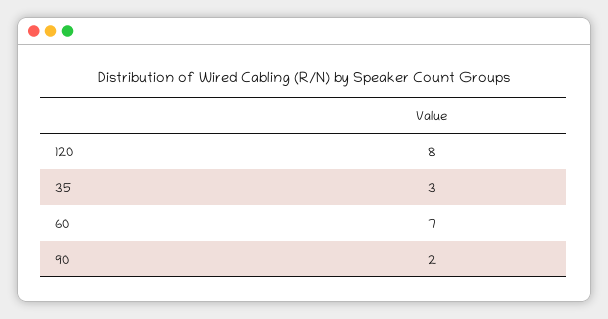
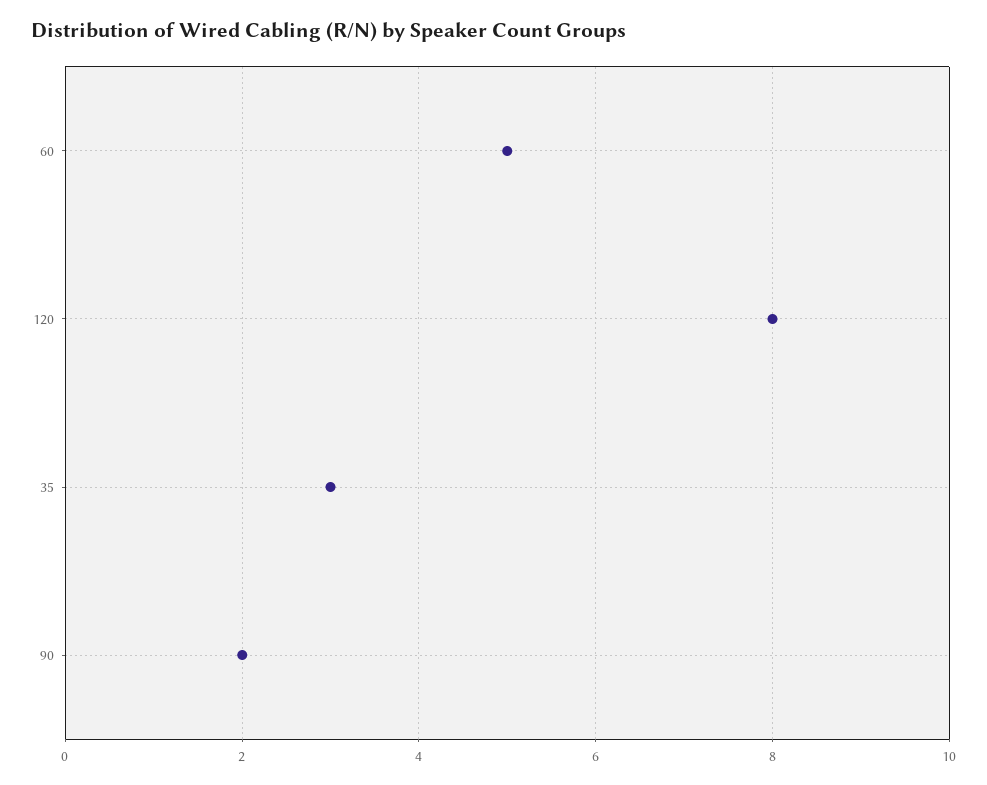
  {
    "120": 8,
    "35": 3,
-   "60": 7,
+   "60": 5,
    "90": 2
  }

